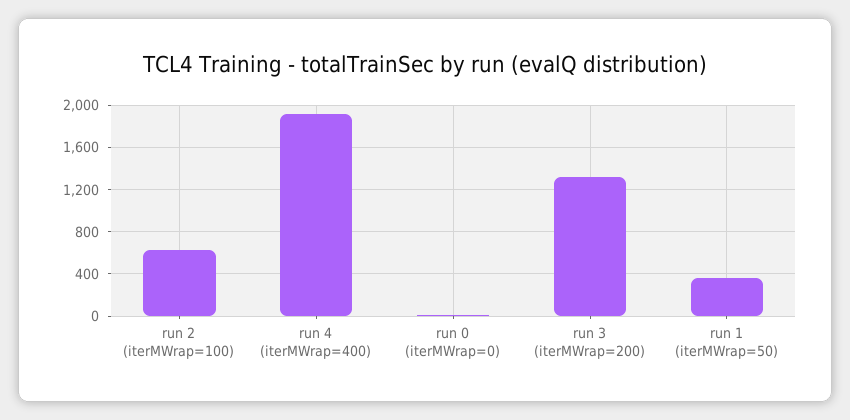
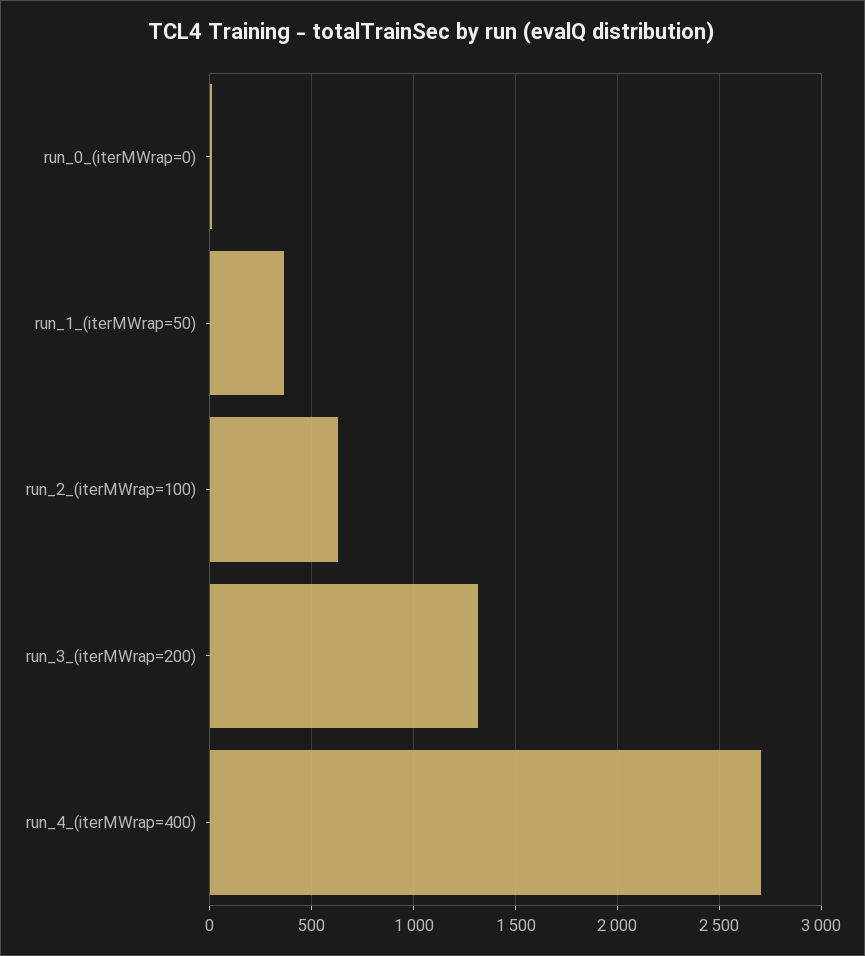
  {
    "run 2 (iterMWrap=100)": 650,
-   "run 4 (iterMWrap=400)": 1900,
+   "run 4 (iterMWrap=400)": 2700,
    "run 0 (iterMWrap=0)": 0,
    "run 3 (iterMWrap=200)": 1300,
    "run 1 (iterMWrap=50)": 350
  }

